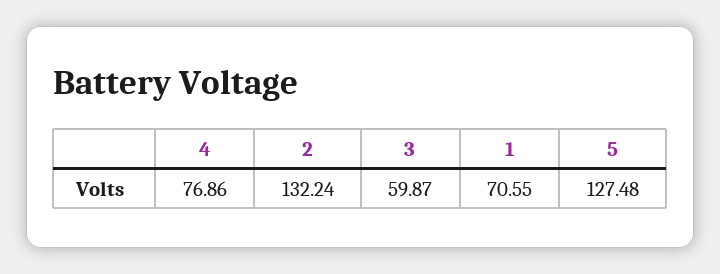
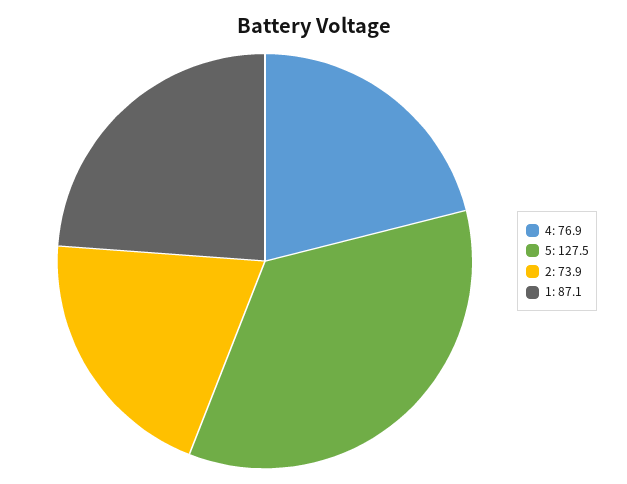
  {
    "4": 76.86,
-   "2": 132.24,
+   "2": 73.9,
-   "3": 59.87,
-   "1": 70.55,
+   "1": 87.1,
    "5": 127.48
  }

